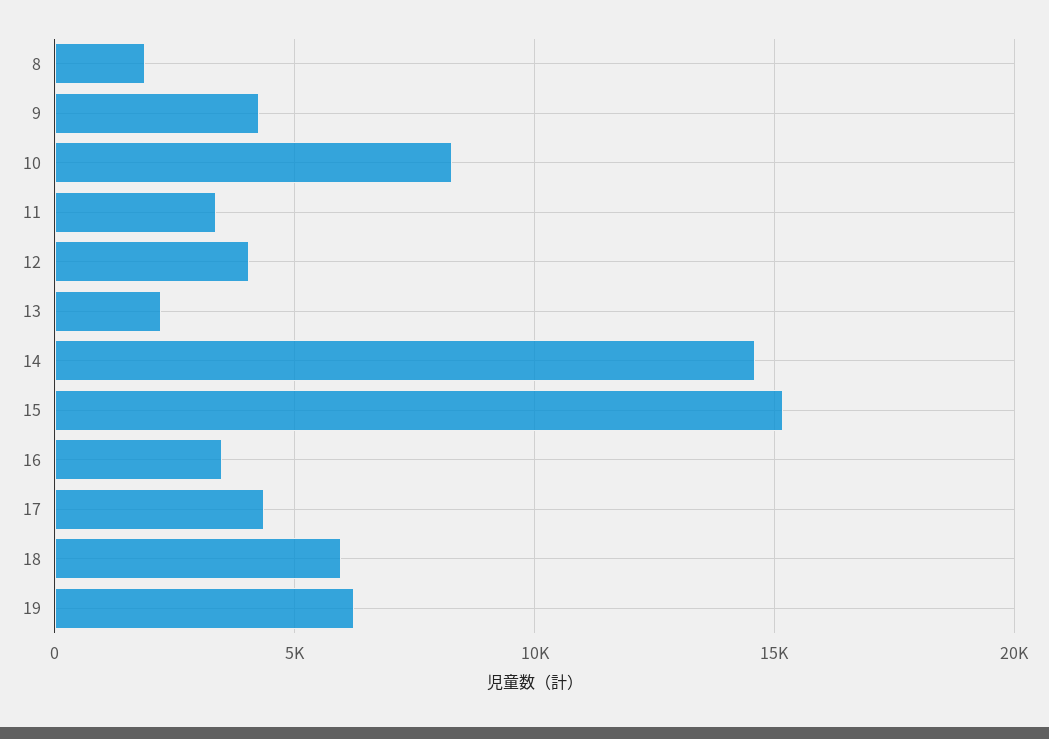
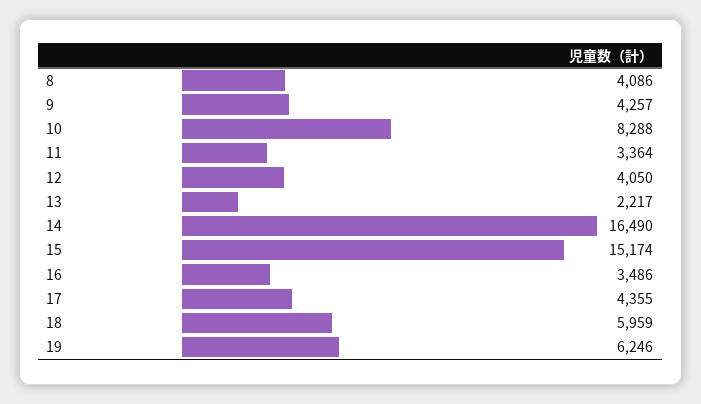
  {
-   "8": 2000,
+   "8": 4086,
    "9": 4257,
    "10": 8288,
    "11": 3364,
    "12": 4050,
    "13": 2217,
-   "14": 14500,
+   "14": 16490,
    "15": 15174,
    "16": 3486,
    "17": 4355,
    "18": 5959,
    "19": 6246
  }

